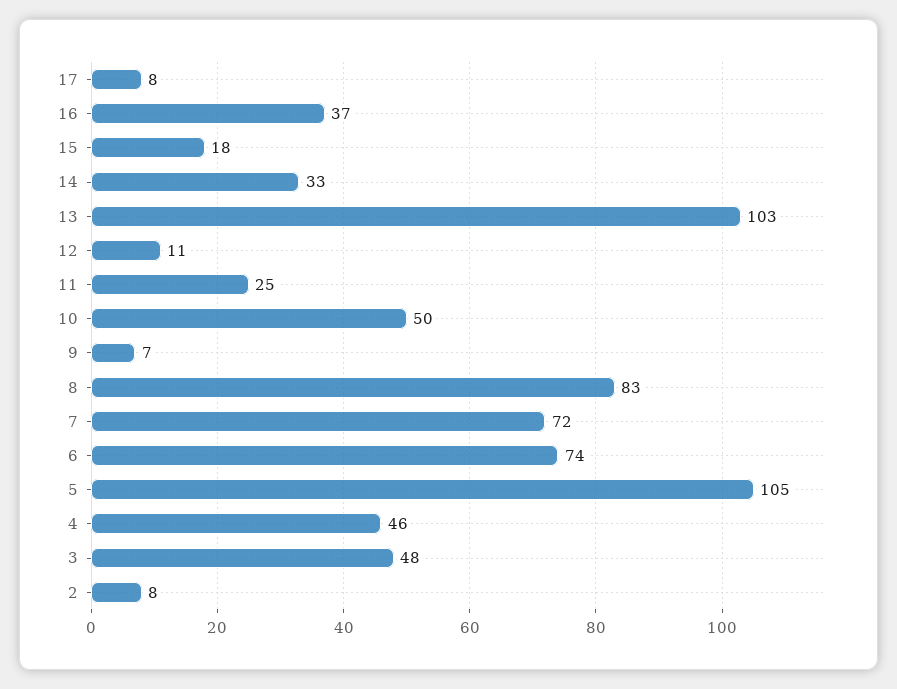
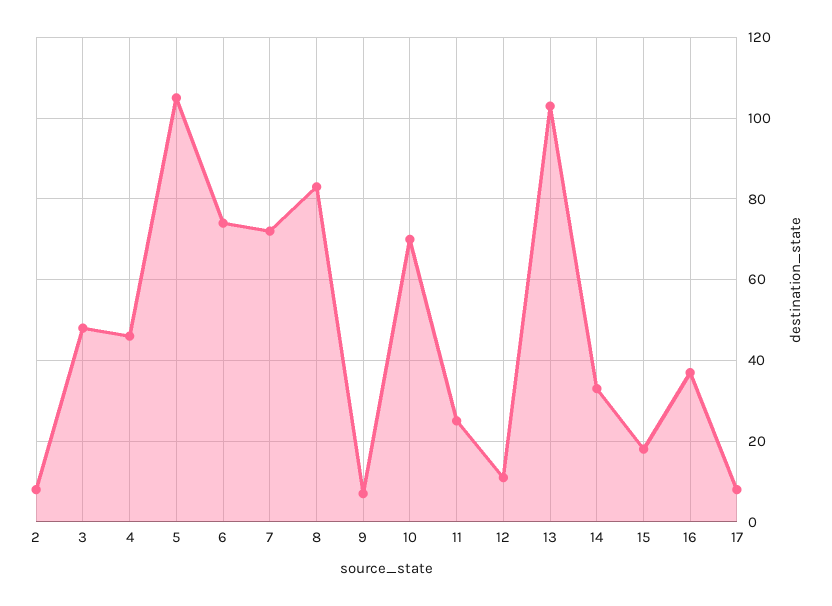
  {
    "17": 8,
    "16": 37,
    "15": 18,
    "14": 33,
    "13": 103,
    "12": 11,
    "11": 25,
-   "10": 50,
+   "10": 70,
    "9": 7,
    "8": 83,
    "7": 72,
    "6": 74,
    "5": 105,
    "4": 46,
    "3": 48,
    "2": 8
  }

